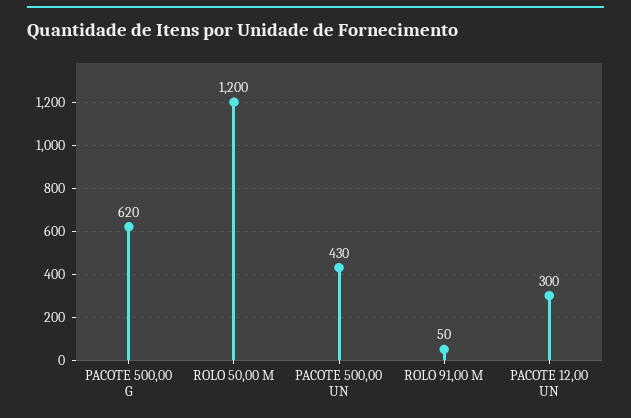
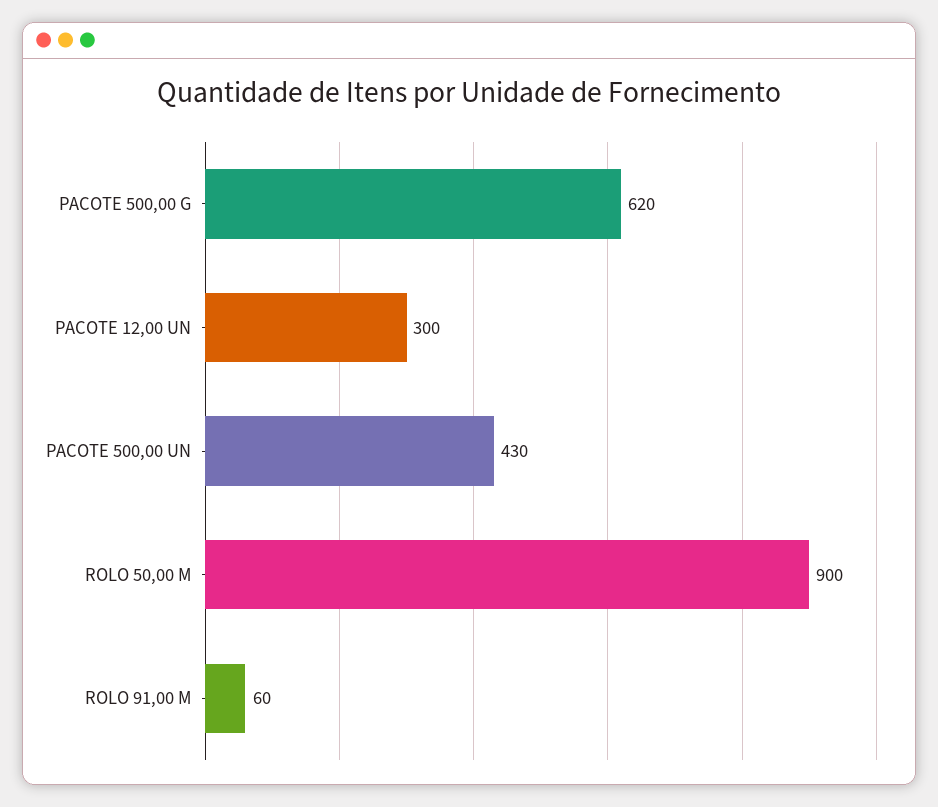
  {
    "PACOTE 500,00 G": 620,
-   "ROLO 50,00 M": 1200,
+   "ROLO 50,00 M": 900,
    "PACOTE 500,00 UN": 430,
-   "ROLO 91,00 M": 50,
+   "ROLO 91,00 M": 60,
    "PACOTE 12,00 UN": 300
  }

